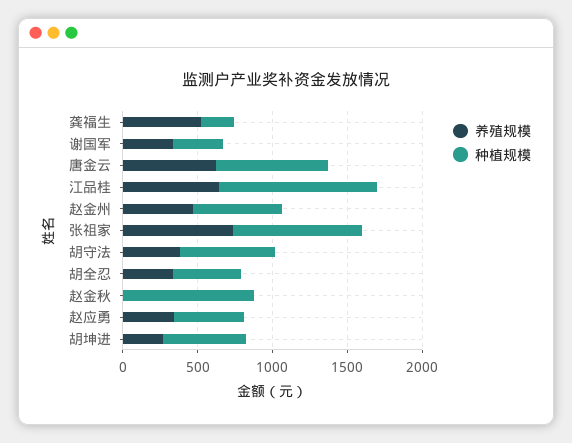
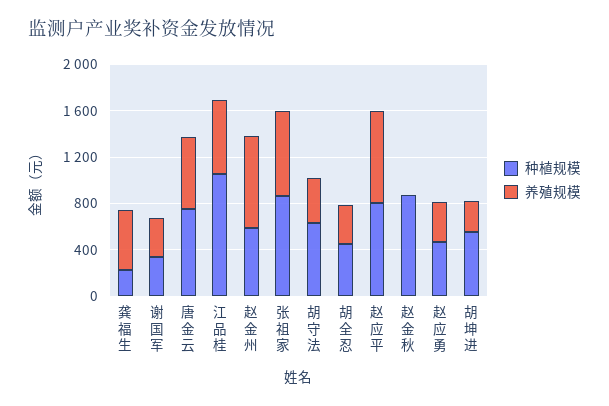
  {
    "养殖规模": {
      "龚福生": 500,
      "谢国军": 300,
      "唐金云": 600,
      "江品桂": 600,
-     "赵金州": 500,
+     "赵金州": 800,
      "张祖家": 700,
      "胡守法": 400,
      "胡全忍": 300,
      "赵金秋": 0,
      "赵应勇": 300,
-     "胡坤进": 300
+     "胡坤进": 300,
+     "赵应平": 800
    },
    "种植规模": {
      "龚福生": 200,
      "谢国军": 300,
      "唐金云": 700,
      "江品桂": 1100,
      "赵金州": 600,
      "张祖家": 900,
      "胡守法": 600,
      "胡全忍": 500,
      "赵金秋": 900,
      "赵应勇": 500,
-     "胡坤进": 600
+     "胡坤进": 600,
+     "赵应平": 800
    }
  }

